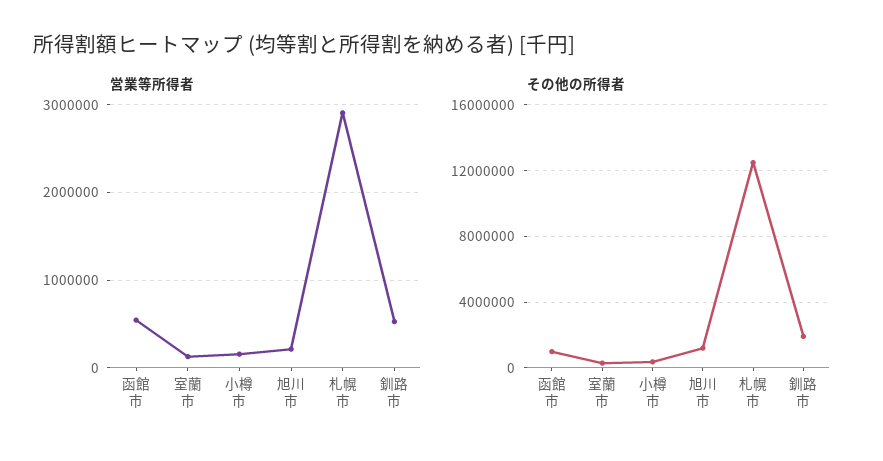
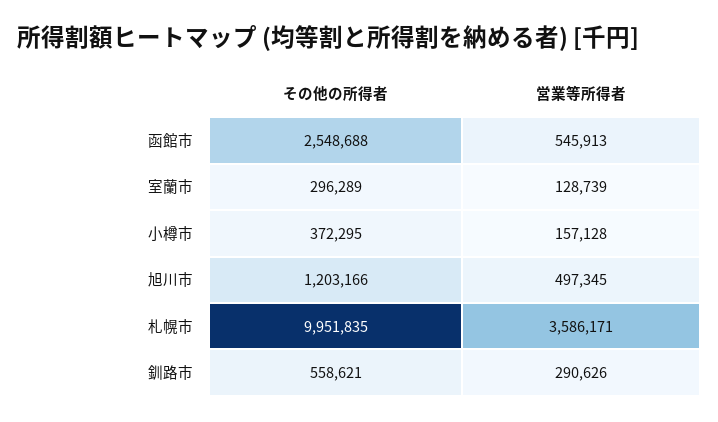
  {
    "営業等所得者": {
      "函館市": 545913,
      "室蘭市": 128739,
      "小樽市": 157128,
-     "旭川市": 200000,
+     "旭川市": 497345,
-     "札幌市": 2900000,
+     "札幌市": 3586171,
-     "釧路市": 500000
+     "釧路市": 290626
    },
    "その他の所得者": {
-     "函館市": 1000000,
+     "函館市": 2548688,
      "室蘭市": 296289,
      "小樽市": 372295,
      "旭川市": 1203166,
-     "札幌市": 12500000,
+     "札幌市": 9951835,
-     "釧路市": 2000000
+     "釧路市": 558621
    }
  }

